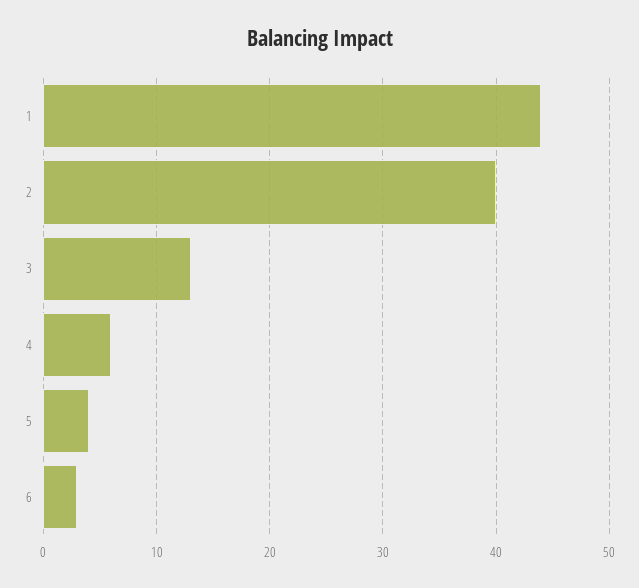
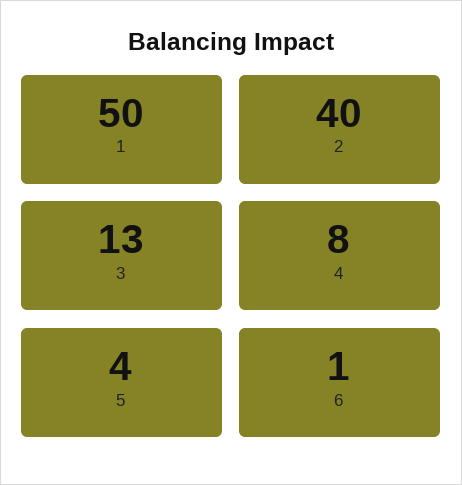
  {
-   "1": 44,
+   "1": 50,
    "2": 40,
    "3": 13,
-   "4": 6,
+   "4": 8,
    "5": 4,
-   "6": 3
+   "6": 1
  }

